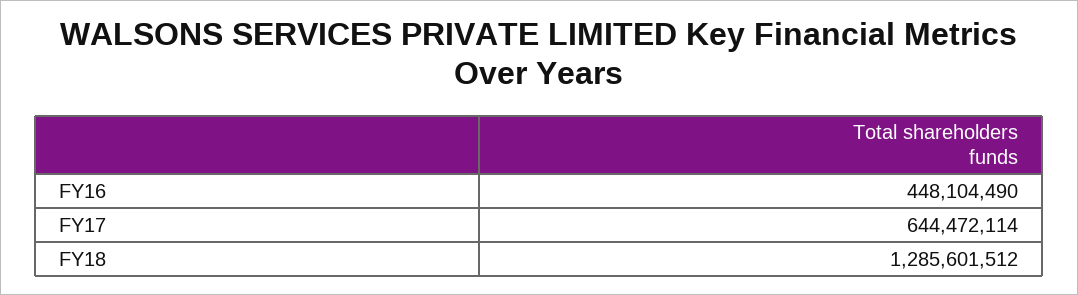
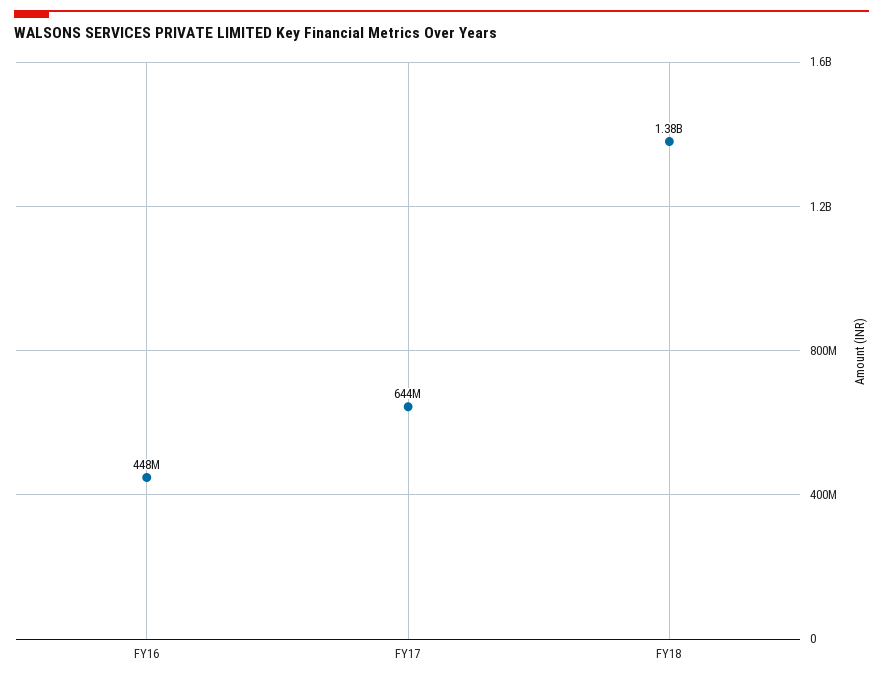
  {
    "FY16": 448104490,
    "FY17": 644472114,
-   "FY18": 1285601512
+   "FY18": 1380000000
  }

